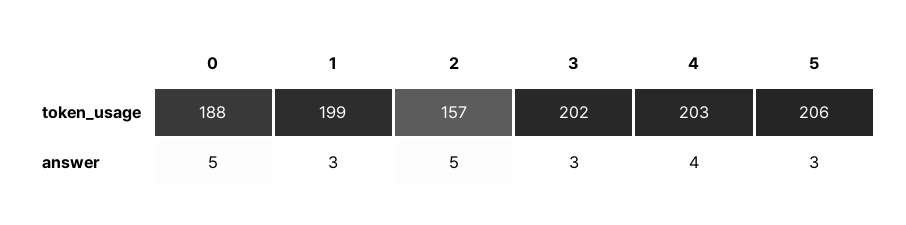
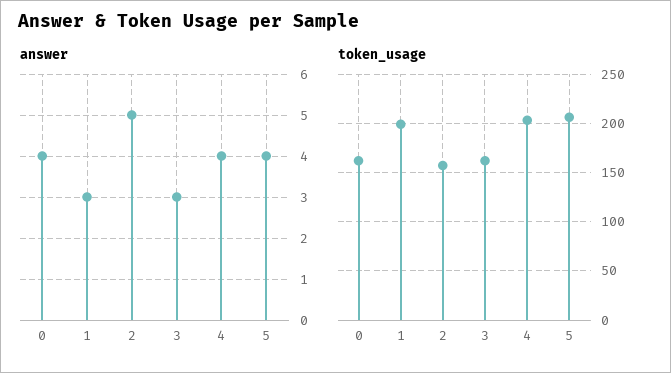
  {
    "token_usage": {
-     "0": 188,
+     "0": 160,
      "1": 199,
      "2": 157,
-     "3": 202,
+     "3": 160,
      "4": 203,
      "5": 206
    },
    "answer": {
-     "0": 5,
+     "0": 4,
      "1": 3,
      "2": 5,
      "3": 3,
      "4": 4,
-     "5": 3
+     "5": 4
    }
  }

